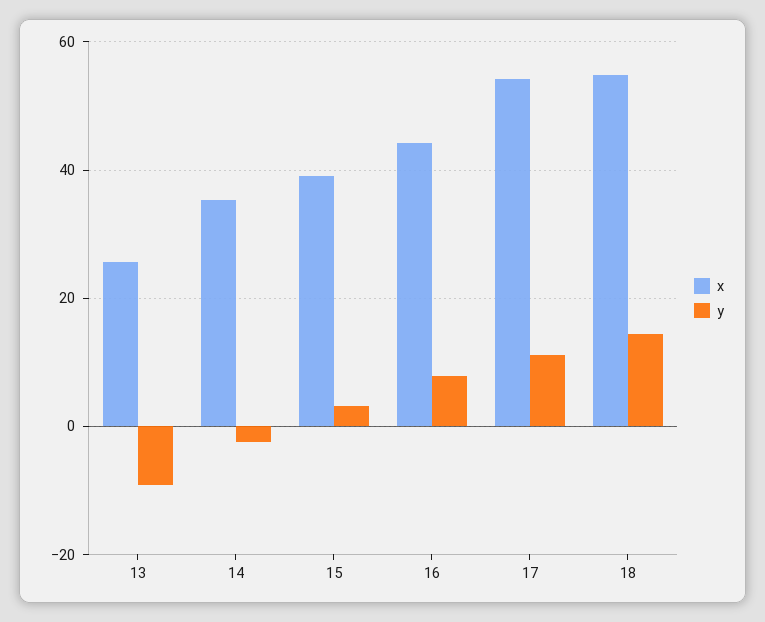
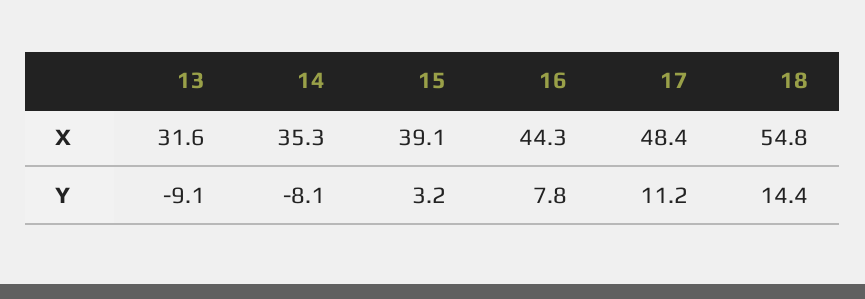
  {
    "x": {
-     "13": 26,
+     "13": 31.6,
      "14": 35.3,
      "15": 39.1,
      "16": 44.3,
-     "17": 54,
+     "17": 48.4,
      "18": 54.8
    },
    "y": {
      "13": -9.1,
-     "14": -2,
+     "14": -8.1,
      "15": 3.2,
      "16": 7.8,
      "17": 11.2,
      "18": 14.4
    }
  }

